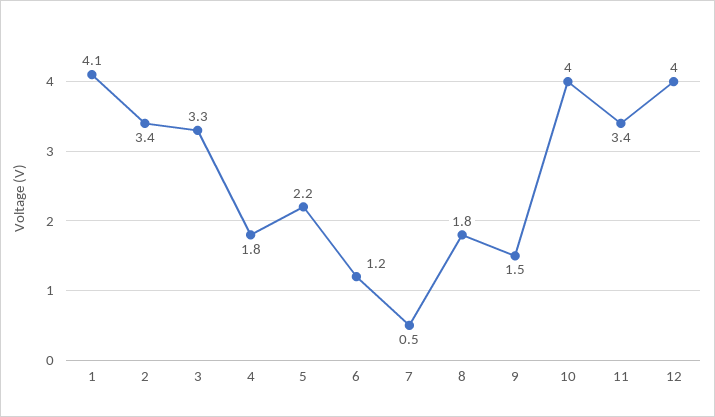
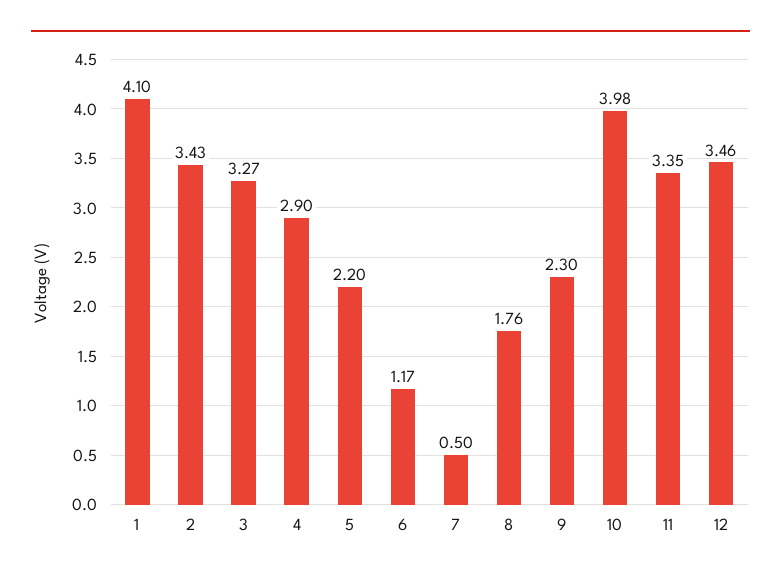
  {
    "1": 4.1,
    "2": 3.43,
    "3": 3.27,
-   "4": 1.8,
+   "4": 2.9,
    "5": 2.2,
    "6": 1.17,
    "7": 0.5,
    "8": 1.76,
-   "9": 1.5,
+   "9": 2.3,
    "10": 3.98,
    "11": 3.35,
-   "12": 4
+   "12": 3.46
  }

